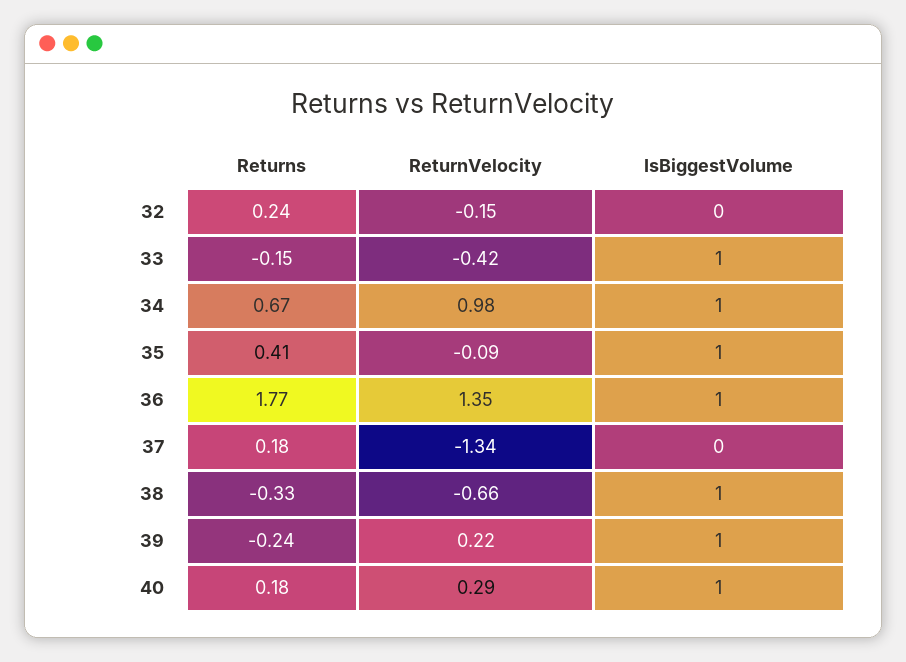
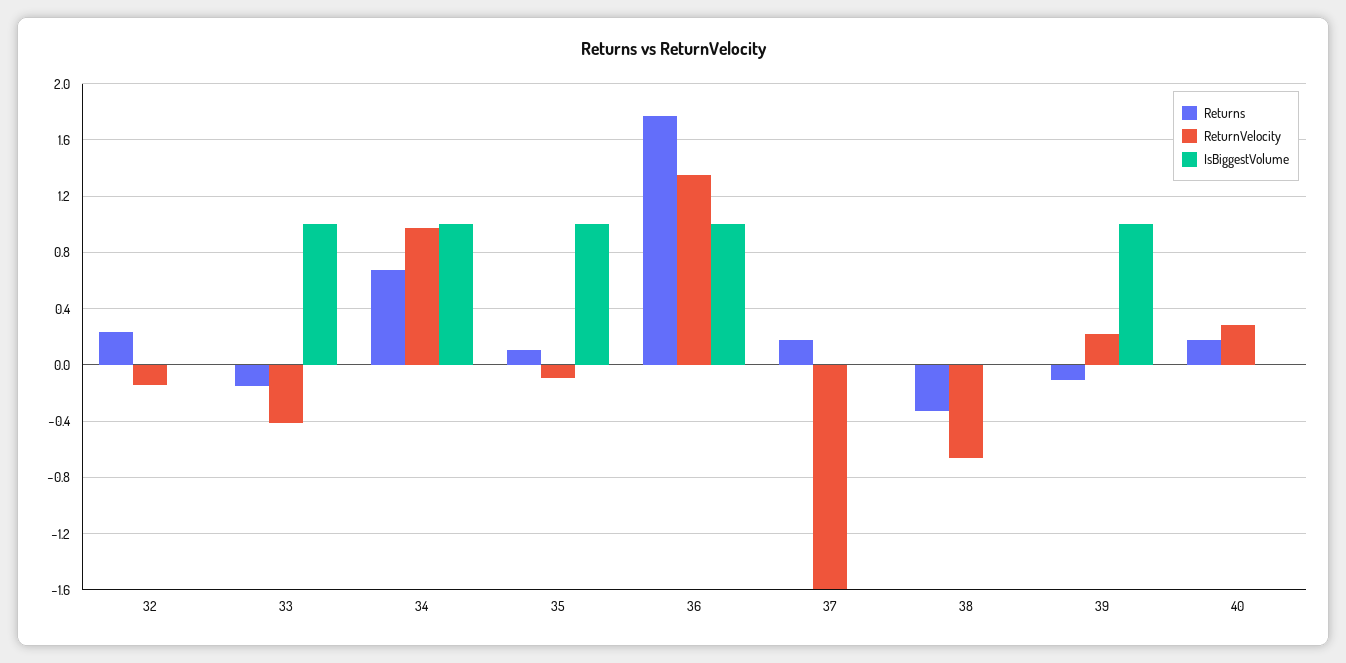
  {
    "Returns": {
      "32": 0.24,
      "33": -0.15,
      "34": 0.67,
-     "35": 0.41,
+     "35": 0.1,
      "36": 1.77,
      "37": 0.18,
      "38": -0.33,
-     "39": -0.24,
+     "39": -0.1,
      "40": 0.18
    },
    "ReturnVelocity": {
      "32": -0.15,
      "33": -0.42,
      "34": 0.98,
      "35": -0.09,
      "36": 1.35,
-     "37": -1.34,
+     "37": -1.6,
      "38": -0.66,
      "39": 0.22,
      "40": 0.29
    },
    "IsBiggestVolume": {
      "32": 0,
      "33": 1,
      "34": 1,
      "35": 1,
      "36": 1,
      "37": 0,
-     "38": 1,
+     "38": 0,
      "39": 1,
-     "40": 1
+     "40": 0
    }
  }

